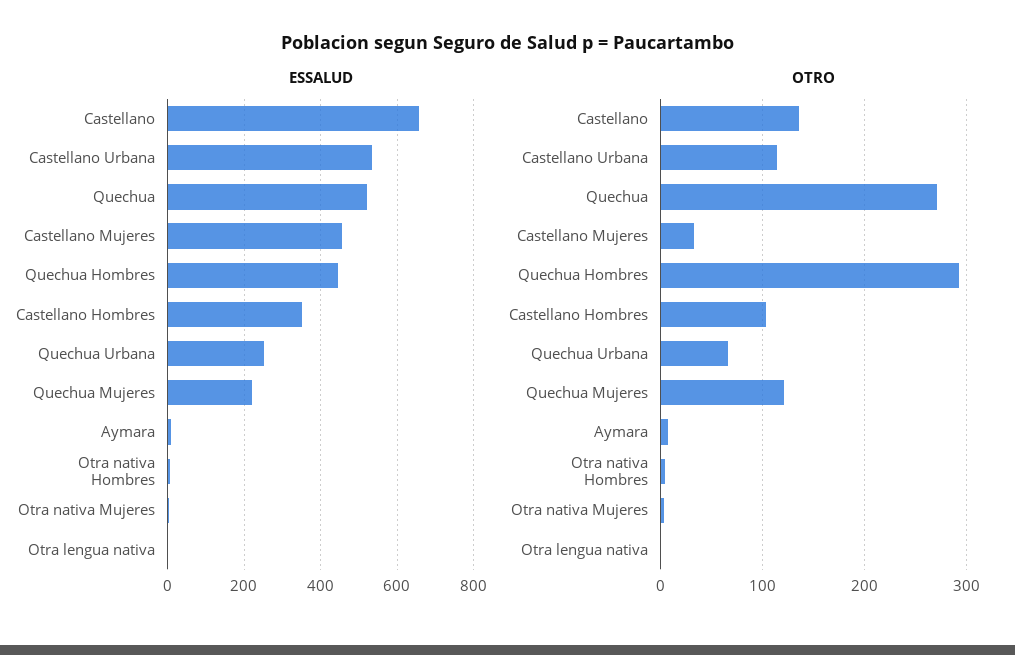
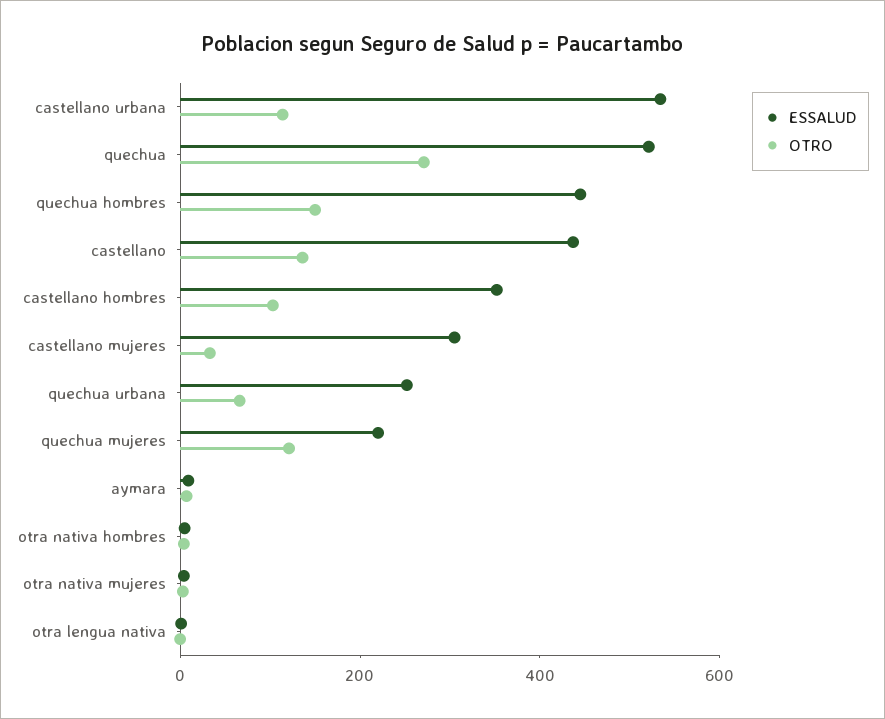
  {
    "ESSALUD": {
-     "Castellano": 660,
+     "Castellano": 450,
      "Castellano Urbana": 540,
      "Quechua": 520,
-     "Castellano Mujeres": 460,
+     "Castellano Mujeres": 300,
      "Quechua Hombres": 440,
      "Castellano Hombres": 360,
      "Quechua Urbana": 260,
      "Quechua Mujeres": 220,
      "Aymara": 0,
      "Otra nativa Hombres": 0,
      "Otra nativa Mujeres": 0,
      "Otra lengua nativa": 0
    },
    "OTRO": {
      "Castellano": 140,
      "Castellano Urbana": 110,
      "Quechua": 270,
      "Castellano Mujeres": 30,
-     "Quechua Hombres": 290,
+     "Quechua Hombres": 150,
      "Castellano Hombres": 100,
      "Quechua Urbana": 70,
      "Quechua Mujeres": 120,
      "Aymara": 10,
      "Otra nativa Hombres": 0,
      "Otra nativa Mujeres": 0,
      "Otra lengua nativa": 0
    }
  }

